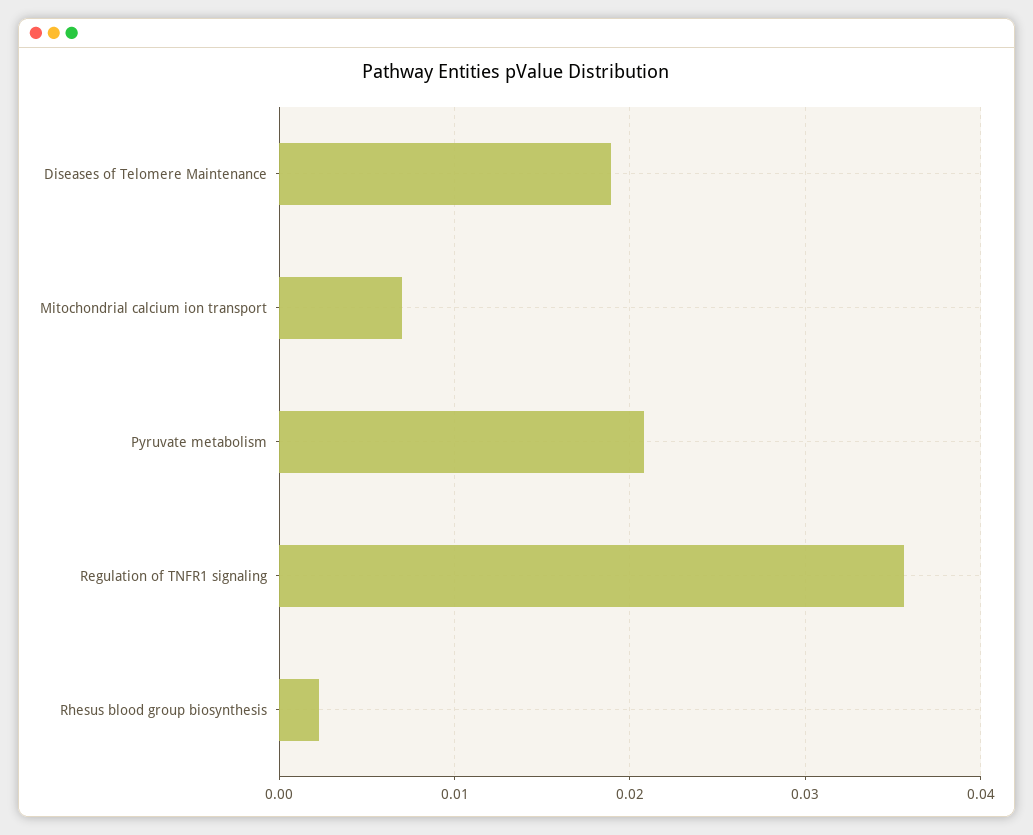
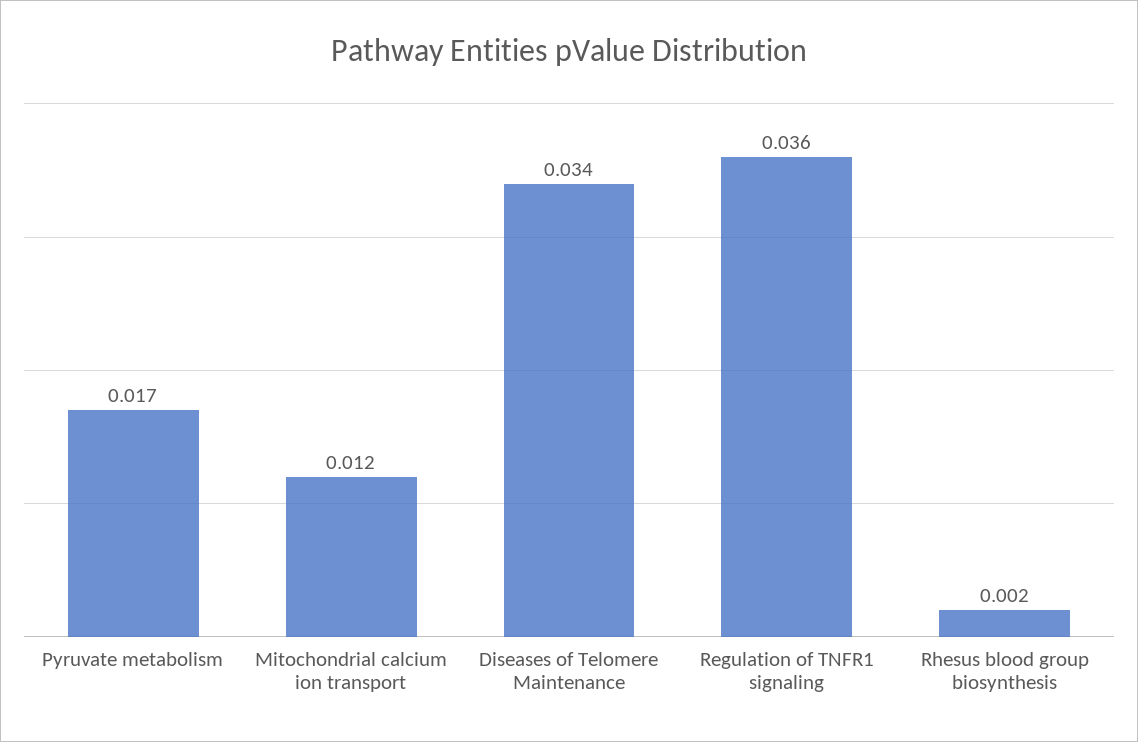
  {
-   "Diseases of Telomere Maintenance": 0.019,
+   "Diseases of Telomere Maintenance": 0.034,
-   "Mitochondrial calcium ion transport": 0.007,
+   "Mitochondrial calcium ion transport": 0.012,
-   "Pyruvate metabolism": 0.021,
+   "Pyruvate metabolism": 0.017,
    "Regulation of TNFR1 signaling": 0.036,
    "Rhesus blood group biosynthesis": 0.002
  }

